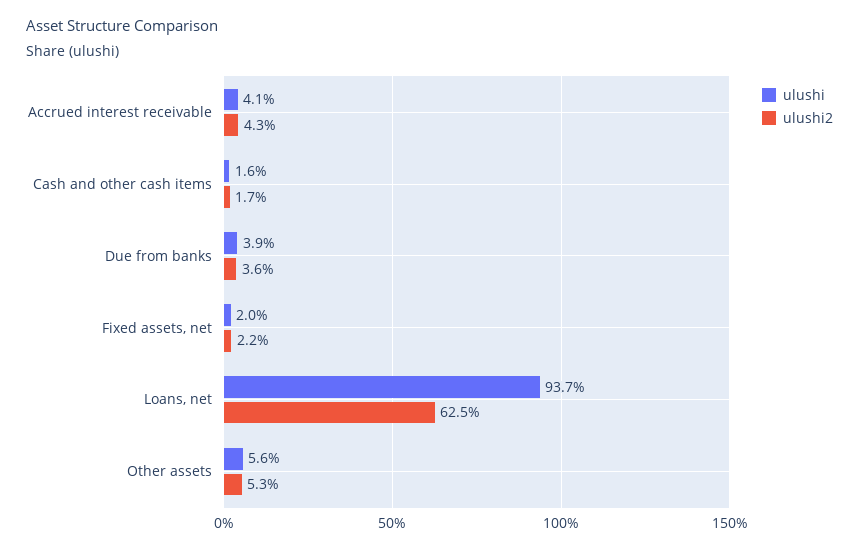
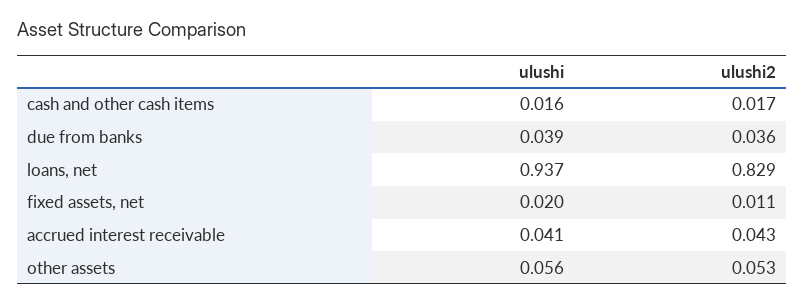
  {
    "ulushi": {
      "Accrued interest receivable": 0.041,
      "Cash and other cash items": 0.016,
      "Due from banks": 0.039,
      "Fixed assets, net": 0.02,
      "Loans, net": 0.937,
      "Other assets": 0.056
    },
    "ulushi2": {
      "Accrued interest receivable": 0.043,
      "Cash and other cash items": 0.017,
      "Due from banks": 0.036,
-     "Fixed assets, net": 0.022,
+     "Fixed assets, net": 0.011,
-     "Loans, net": 0.625,
+     "Loans, net": 0.829,
      "Other assets": 0.053
    }
  }

